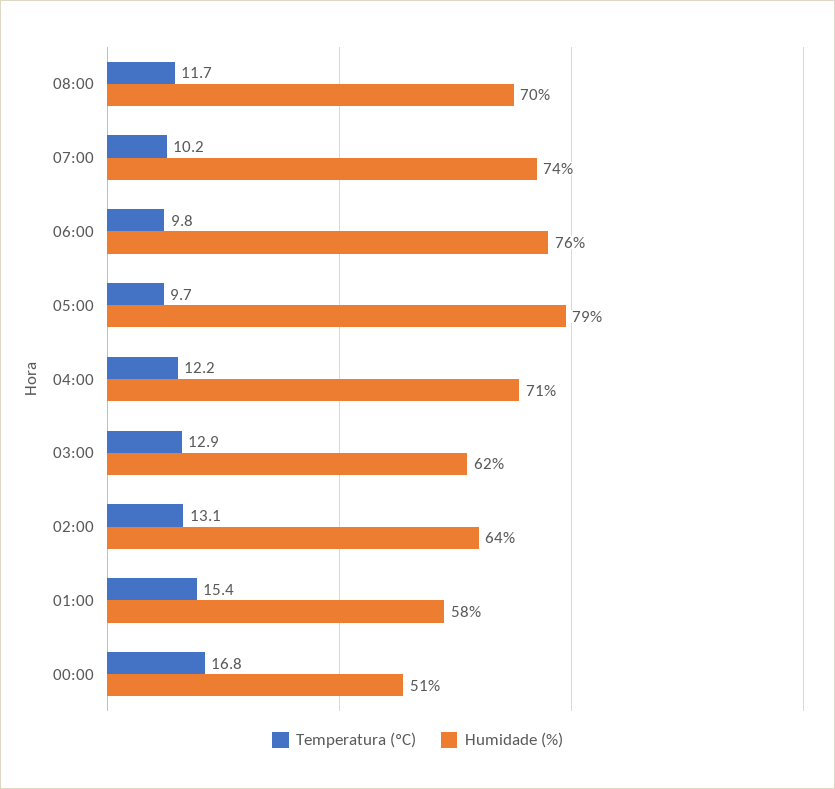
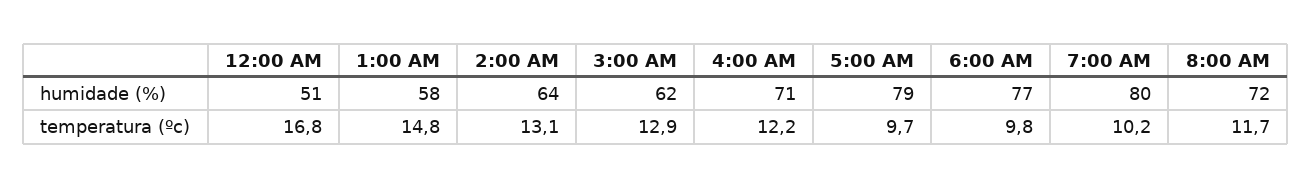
  {
    "Temperatura (ºC)": {
      "08:00": 11.7,
      "07:00": 10.2,
      "06:00": 9.8,
      "05:00": 9.7,
      "04:00": 12.2,
      "03:00": 12.9,
      "02:00": 13.1,
-     "01:00": 15.4,
+     "01:00": 14.8,
      "00:00": 16.8
    },
    "Humidade (%)": {
-     "08:00": 70,
+     "08:00": 72,
-     "07:00": 74,
+     "07:00": 80,
-     "06:00": 76,
+     "06:00": 77,
      "05:00": 79,
      "04:00": 71,
      "03:00": 62,
      "02:00": 64,
      "01:00": 58,
      "00:00": 51
    }
  }

